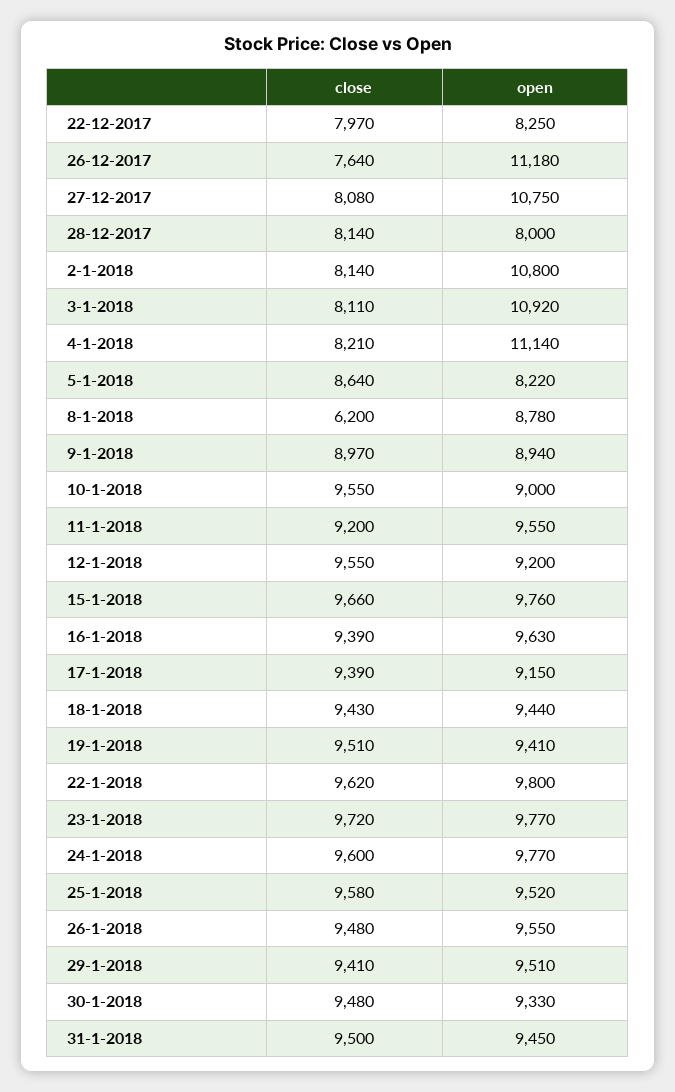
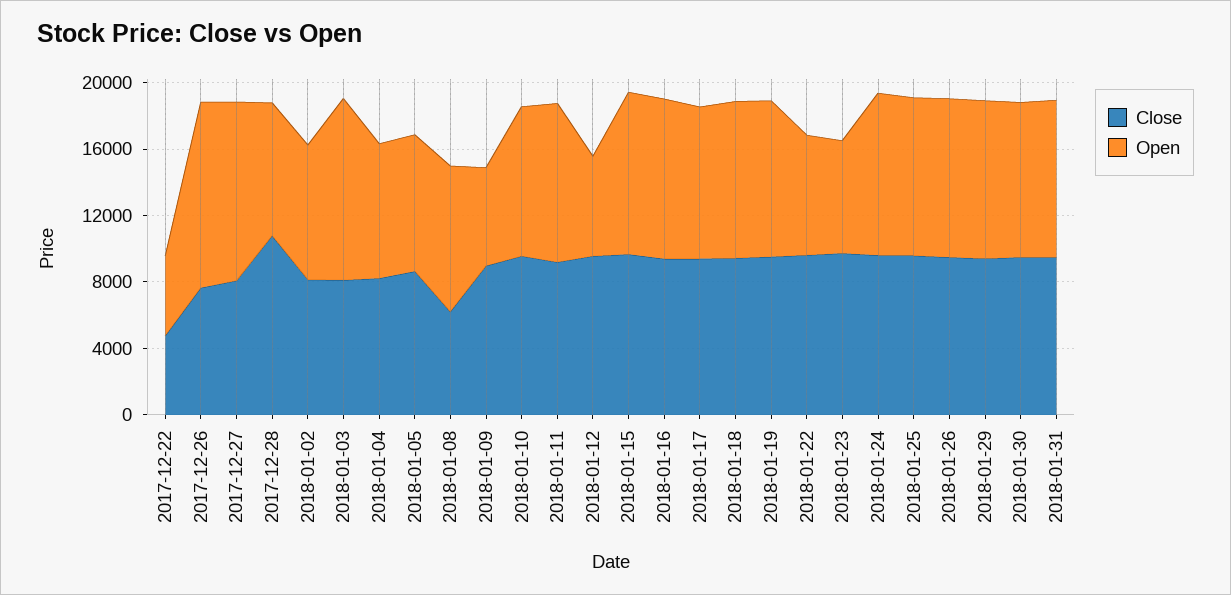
  {
    "close": {
-     "22-12-2017": 7970,
+     "22-12-2017": 5000,
      "26-12-2017": 7640,
      "27-12-2017": 8080,
-     "28-12-2017": 8140,
+     "28-12-2017": 11000,
      "2-1-2018": 8140,
      "3-1-2018": 8110,
      "4-1-2018": 8210,
      "5-1-2018": 8640,
      "8-1-2018": 6200,
      "9-1-2018": 8970,
      "10-1-2018": 9550,
      "11-1-2018": 9200,
      "12-1-2018": 9550,
      "15-1-2018": 9660,
      "16-1-2018": 9390,
      "17-1-2018": 9390,
      "18-1-2018": 9430,
      "19-1-2018": 9510,
      "22-1-2018": 9620,
      "23-1-2018": 9720,
      "24-1-2018": 9600,
      "25-1-2018": 9580,
      "26-1-2018": 9480,
      "29-1-2018": 9410,
      "30-1-2018": 9480,
      "31-1-2018": 9500
    },
    "open": {
-     "22-12-2017": 8250,
+     "22-12-2017": 5000,
      "26-12-2017": 11180,
      "27-12-2017": 10750,
      "28-12-2017": 8000,
-     "2-1-2018": 10800,
+     "2-1-2018": 8000,
      "3-1-2018": 10920,
-     "4-1-2018": 11140,
+     "4-1-2018": 8000,
      "5-1-2018": 8220,
      "8-1-2018": 8780,
-     "9-1-2018": 8940,
+     "9-1-2018": 6000,
      "10-1-2018": 9000,
      "11-1-2018": 9550,
-     "12-1-2018": 9200,
+     "12-1-2018": 6000,
      "15-1-2018": 9760,
      "16-1-2018": 9630,
      "17-1-2018": 9150,
      "18-1-2018": 9440,
      "19-1-2018": 9410,
-     "22-1-2018": 9800,
+     "22-1-2018": 7000,
-     "23-1-2018": 9770,
+     "23-1-2018": 7000,
      "24-1-2018": 9770,
      "25-1-2018": 9520,
      "26-1-2018": 9550,
      "29-1-2018": 9510,
      "30-1-2018": 9330,
      "31-1-2018": 9450
    }
  }

